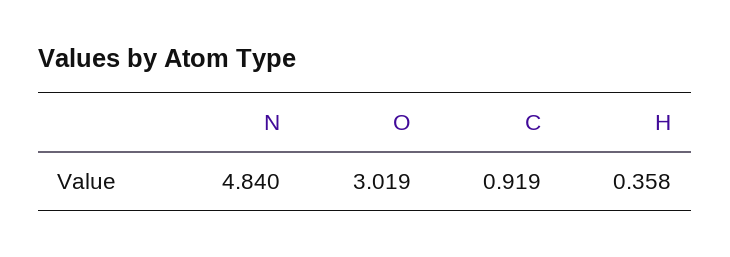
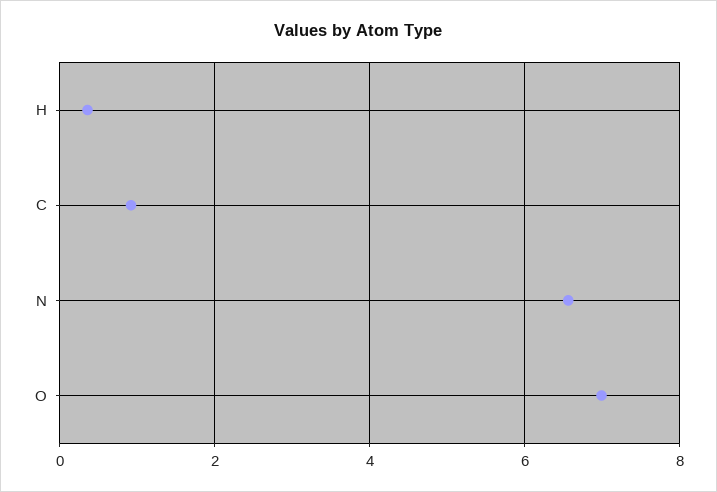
  {
-   "N": 4.84,
+   "N": 6.6,
-   "O": 3.019,
+   "O": 7,
    "C": 0.919,
    "H": 0.358
  }

